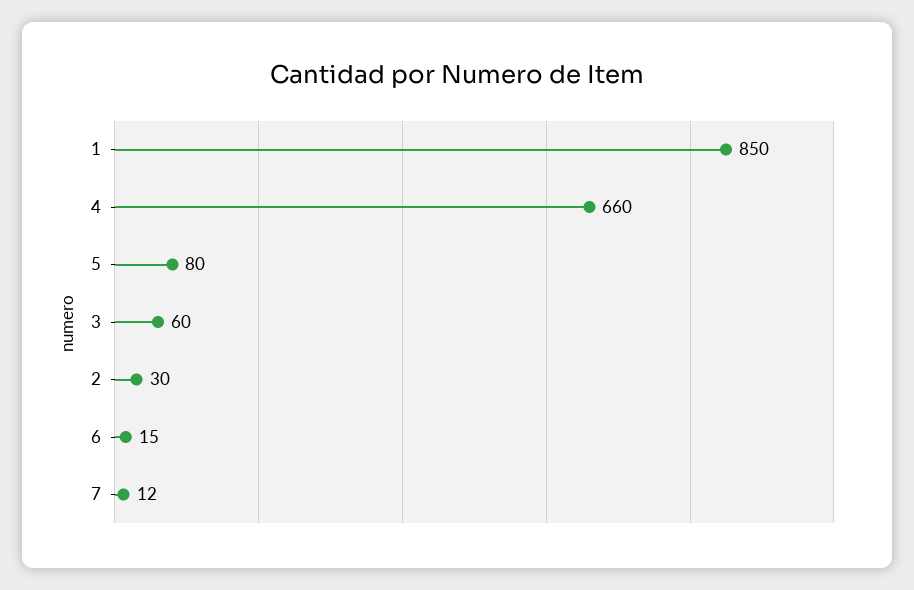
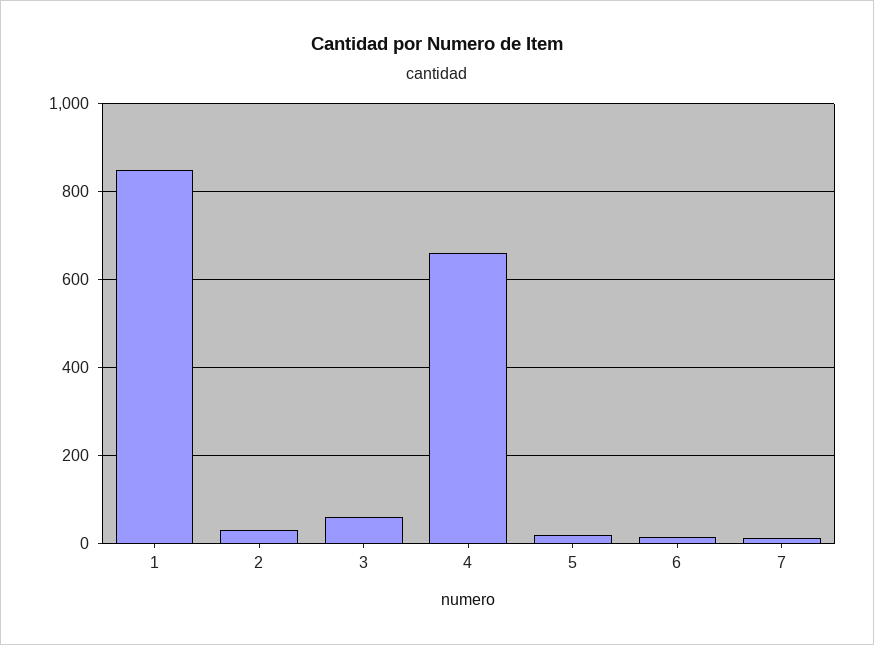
  {
    "1": 850,
    "4": 660,
-   "5": 80,
+   "5": 20,
    "3": 60,
    "2": 30,
    "6": 15,
    "7": 12
  }

